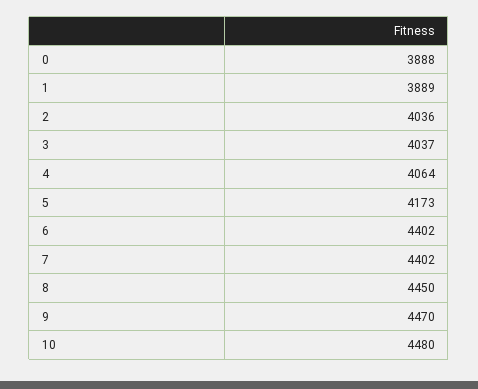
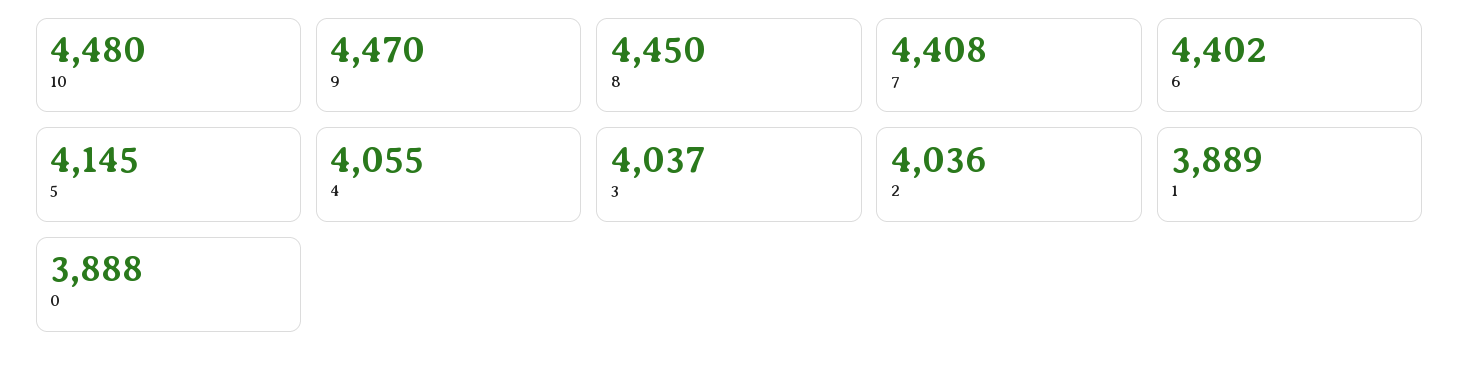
  {
    "0": 3888,
    "1": 3889,
    "2": 4036,
    "3": 4037,
-   "4": 4064,
+   "4": 4055,
-   "5": 4173,
+   "5": 4145,
    "6": 4402,
-   "7": 4402,
+   "7": 4408,
    "8": 4450,
    "9": 4470,
    "10": 4480
  }

